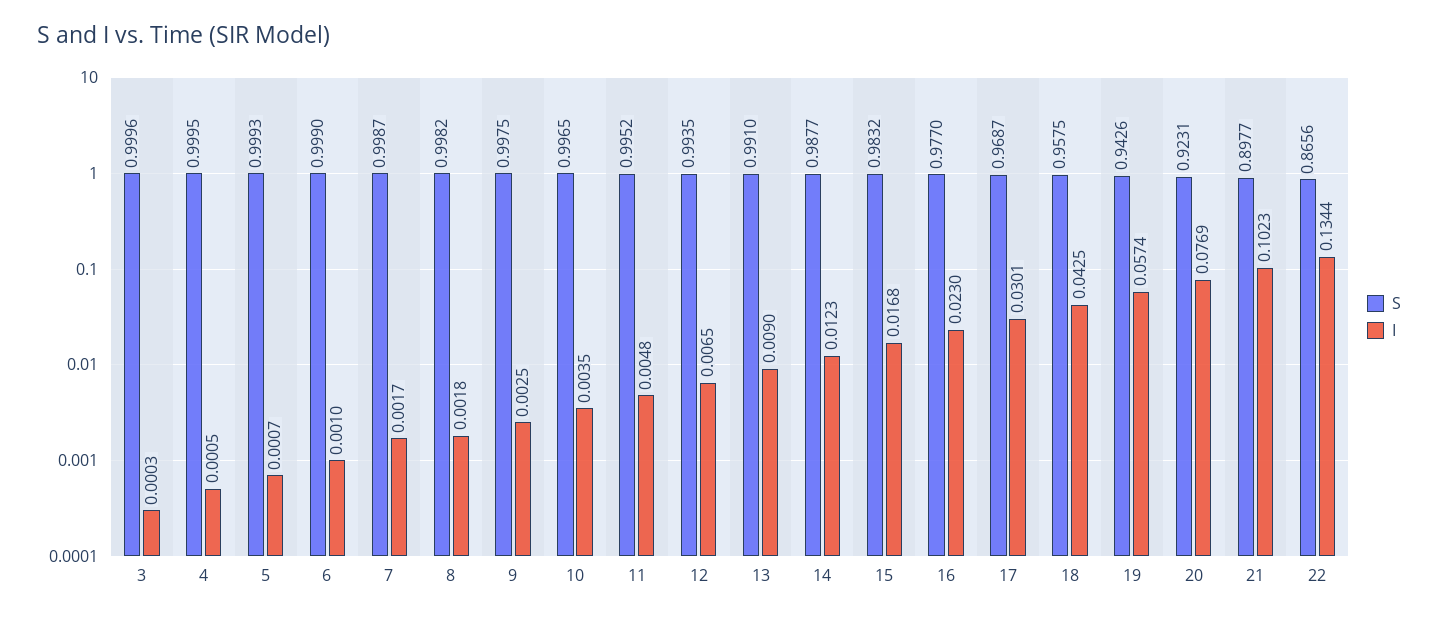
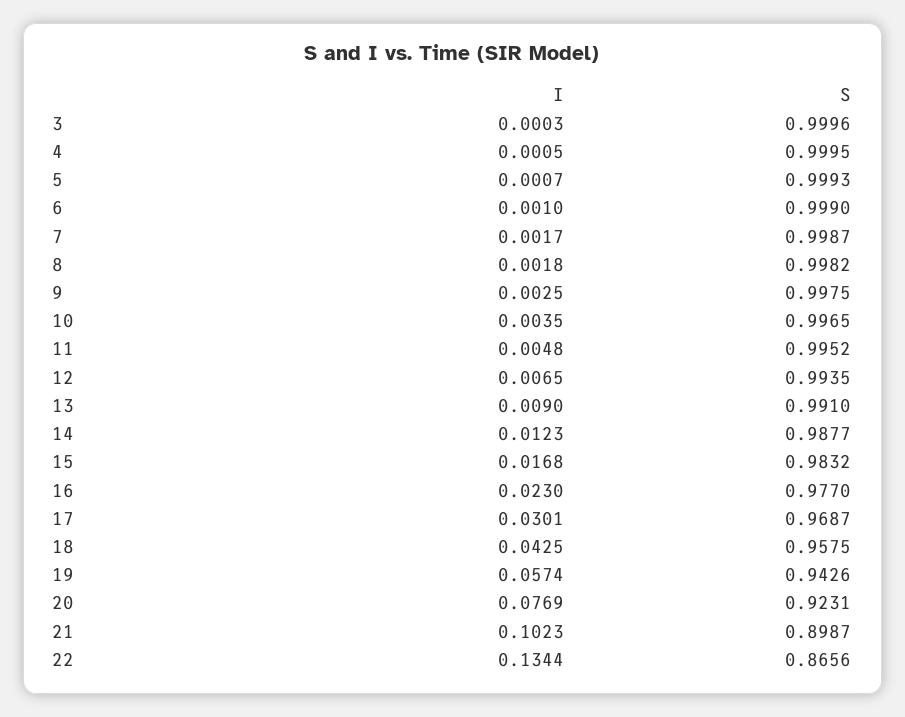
  {
    "S": {
      "3": 0.9996,
      "4": 0.9995,
      "5": 0.9993,
      "6": 0.999,
      "7": 0.9987,
      "8": 0.9982,
      "9": 0.9975,
      "10": 0.9965,
      "11": 0.9952,
      "12": 0.9935,
      "13": 0.991,
      "14": 0.9877,
      "15": 0.9832,
      "16": 0.977,
      "17": 0.9687,
      "18": 0.9575,
      "19": 0.9426,
      "20": 0.9231,
-     "21": 0.8977,
+     "21": 0.8987,
      "22": 0.8656
    },
    "I": {
      "3": 0.0003,
      "4": 0.0005,
      "5": 0.0007,
      "6": 0.001,
      "7": 0.0017,
      "8": 0.0018,
      "9": 0.0025,
      "10": 0.0035,
      "11": 0.0048,
      "12": 0.0065,
      "13": 0.009,
      "14": 0.0123,
      "15": 0.0168,
      "16": 0.023,
      "17": 0.0301,
      "18": 0.0425,
      "19": 0.0574,
      "20": 0.0769,
      "21": 0.1023,
      "22": 0.1344
    }
  }

